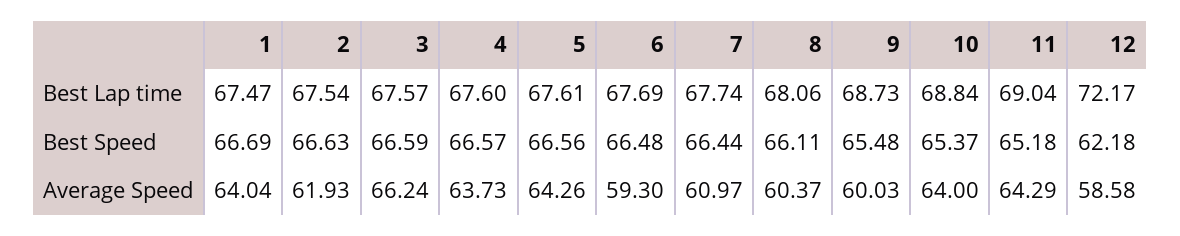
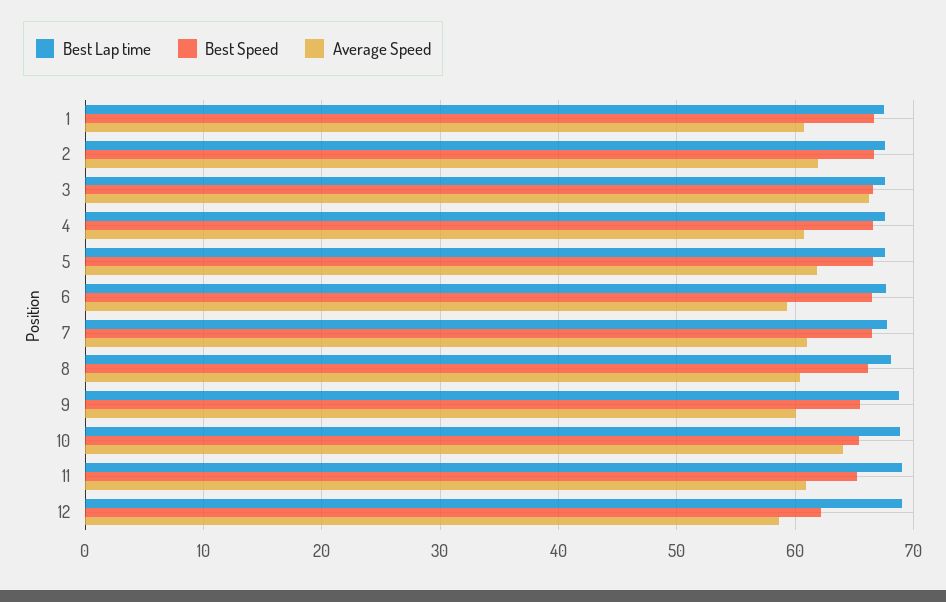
  {
    "Best Lap time": {
      "1": 67.47,
      "2": 67.54,
      "3": 67.57,
      "4": 67.6,
      "5": 67.61,
      "6": 67.69,
      "7": 67.74,
      "8": 68.06,
      "9": 68.73,
      "10": 68.84,
      "11": 69.04,
-     "12": 72.17
+     "12": 69
    },
    "Best Speed": {
      "1": 66.69,
      "2": 66.63,
      "3": 66.59,
      "4": 66.57,
      "5": 66.56,
      "6": 66.48,
      "7": 66.44,
      "8": 66.11,
      "9": 65.48,
      "10": 65.37,
      "11": 65.18,
      "12": 62.18
    },
    "Average Speed": {
-     "1": 64.04,
+     "1": 61,
      "2": 61.93,
      "3": 66.24,
-     "4": 63.73,
+     "4": 61,
-     "5": 64.26,
+     "5": 62,
      "6": 59.3,
      "7": 60.97,
      "8": 60.37,
      "9": 60.03,
      "10": 64,
-     "11": 64.29,
+     "11": 61,
      "12": 58.58
    }
  }

